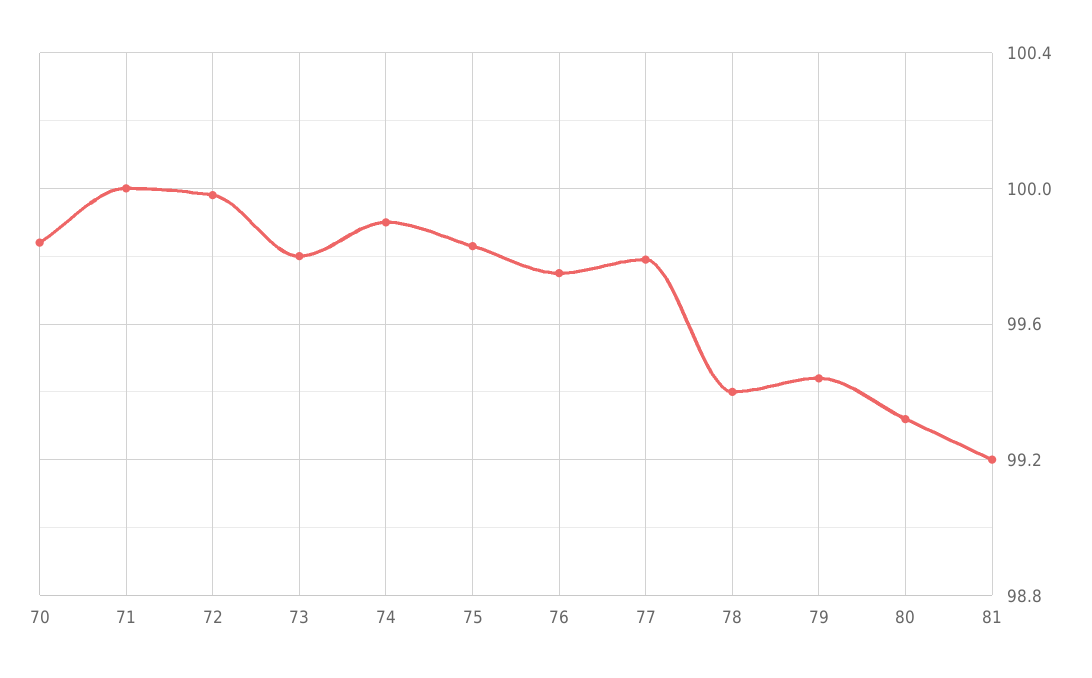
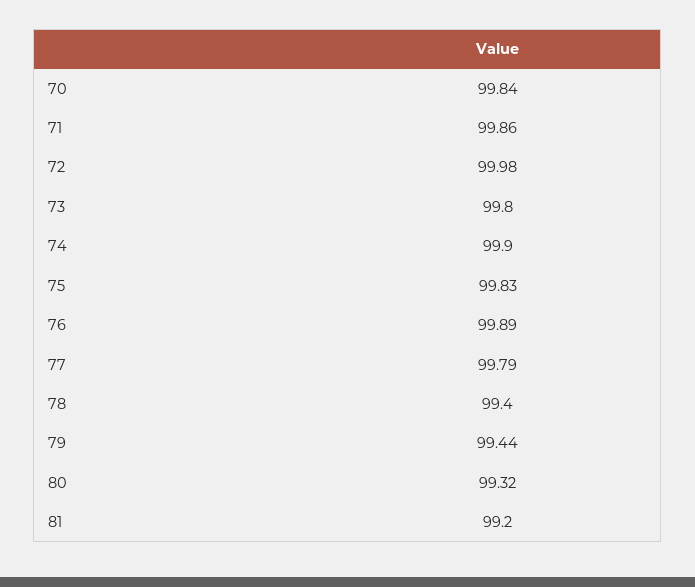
  {
    "70": 99.84,
-   "71": 100,
+   "71": 99.86,
    "72": 99.98,
    "73": 99.8,
    "74": 99.9,
    "75": 99.83,
-   "76": 99.75,
+   "76": 99.89,
    "77": 99.79,
    "78": 99.4,
    "79": 99.44,
    "80": 99.32,
    "81": 99.2
  }

